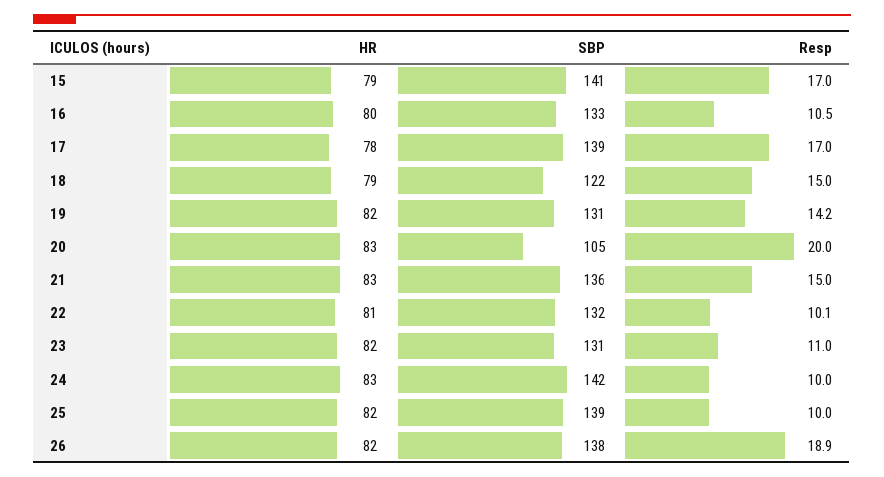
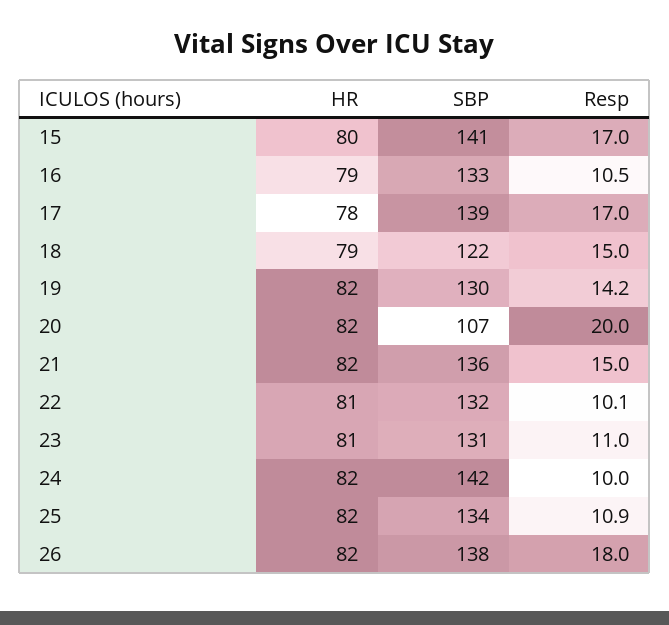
  {
    "HR": {
-     "15": 79,
+     "15": 80,
-     "16": 80,
+     "16": 79,
      "17": 78,
      "18": 79,
      "19": 82,
-     "20": 83,
+     "20": 82,
-     "21": 83,
+     "21": 82,
      "22": 81,
-     "23": 82,
+     "23": 81,
-     "24": 83,
+     "24": 82,
      "25": 82,
      "26": 82
    },
    "SBP": {
      "15": 141,
      "16": 133,
      "17": 139,
      "18": 122,
-     "19": 131,
+     "19": 130,
-     "20": 105,
+     "20": 107,
      "21": 136,
      "22": 132,
      "23": 131,
      "24": 142,
-     "25": 139,
+     "25": 134,
      "26": 138
    },
    "Resp": {
      "15": 17,
      "16": 10.5,
      "17": 17,
      "18": 15,
      "19": 14.2,
      "20": 20,
      "21": 15,
      "22": 10.1,
      "23": 11,
      "24": 10,
-     "25": 10,
+     "25": 10.9,
-     "26": 18.9
+     "26": 18
    }
  }

